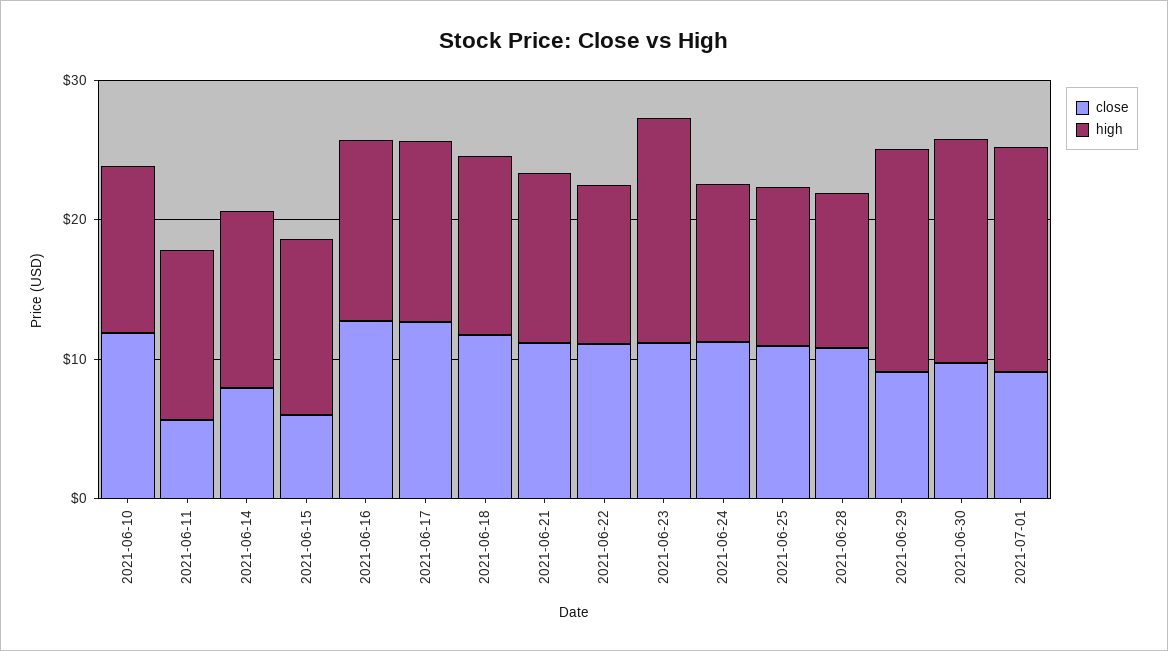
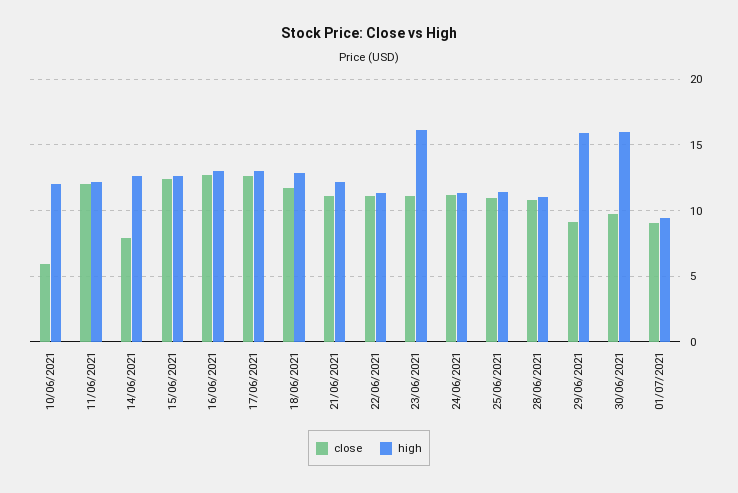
  {
    "close": {
-     "2021-06-10": 12,
+     "2021-06-10": 6,
-     "2021-06-11": 6,
+     "2021-06-11": 12,
      "2021-06-14": 8,
-     "2021-06-15": 6,
+     "2021-06-15": 12.5,
      "2021-06-16": 12.5,
      "2021-06-17": 12.5,
      "2021-06-18": 11.5,
      "2021-06-21": 11,
      "2021-06-22": 11,
      "2021-06-23": 11,
      "2021-06-24": 11,
      "2021-06-25": 11,
      "2021-06-28": 11,
      "2021-06-29": 9,
      "2021-06-30": 10,
      "2021-07-01": 9
    },
    "high": {
      "2021-06-10": 12,
      "2021-06-11": 12,
      "2021-06-14": 12.5,
      "2021-06-15": 12.5,
      "2021-06-16": 13,
      "2021-06-17": 13,
      "2021-06-18": 13,
      "2021-06-21": 12,
      "2021-06-22": 11.5,
      "2021-06-23": 16,
      "2021-06-24": 11.5,
      "2021-06-25": 11.5,
      "2021-06-28": 11,
      "2021-06-29": 16,
      "2021-06-30": 16,
-     "2021-07-01": 16
+     "2021-07-01": 9.5
    }
  }

